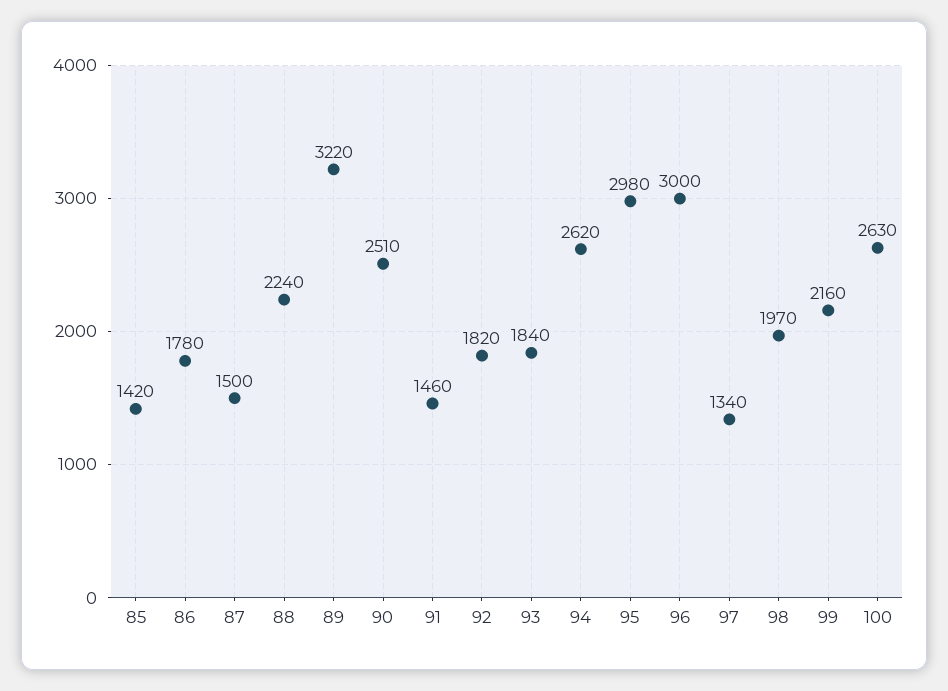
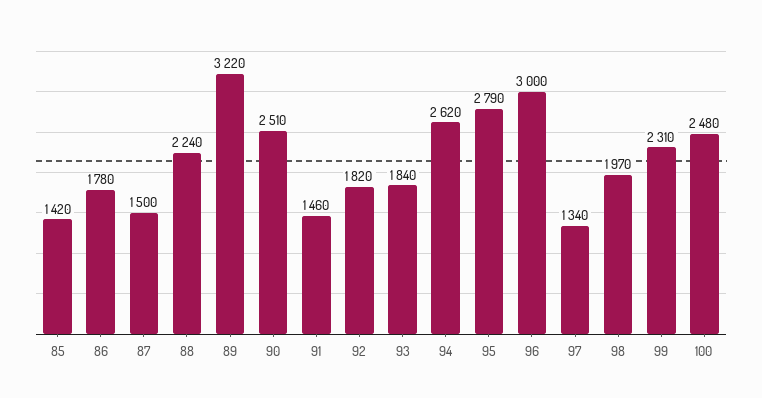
  {
    "85": 1420,
    "86": 1780,
    "87": 1500,
    "88": 2240,
    "89": 3220,
    "90": 2510,
    "91": 1460,
    "92": 1820,
    "93": 1840,
    "94": 2620,
-   "95": 2980,
+   "95": 2790,
    "96": 3000,
    "97": 1340,
    "98": 1970,
-   "99": 2160,
+   "99": 2310,
-   "100": 2630
+   "100": 2480
  }

